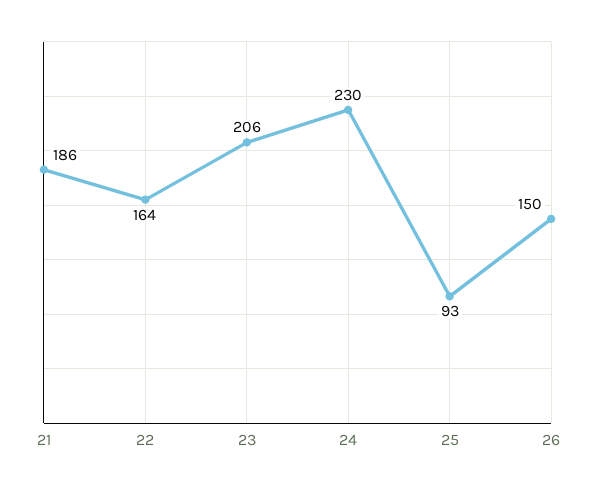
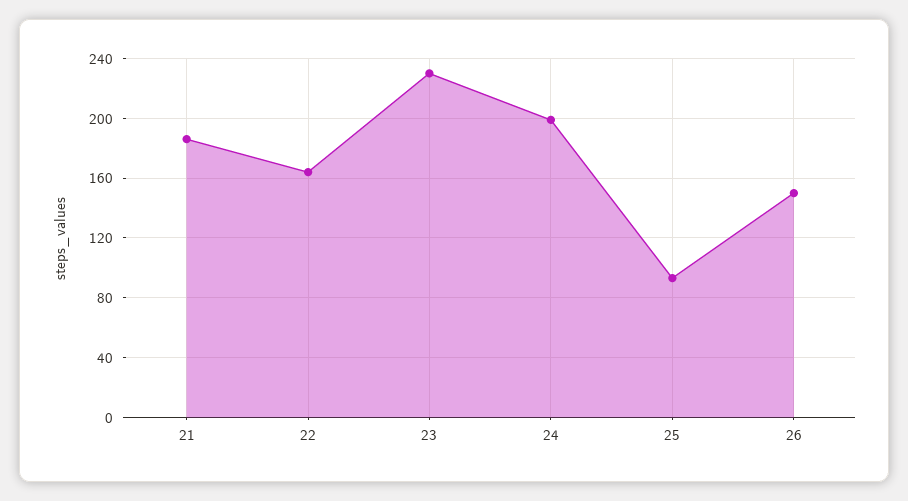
  {
    "21": 186,
    "22": 164,
-   "23": 206,
+   "23": 230,
-   "24": 230,
+   "24": 200,
    "25": 93,
    "26": 150
  }

